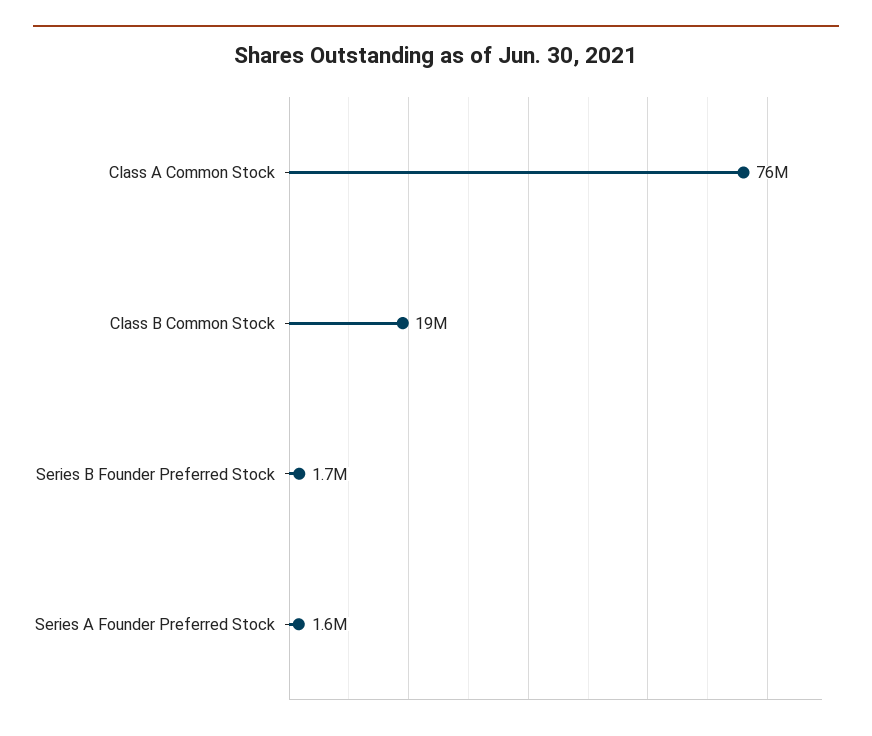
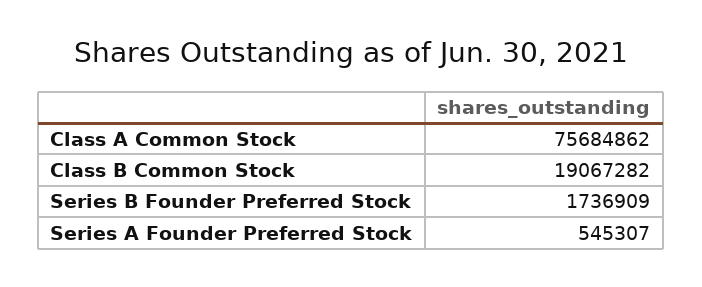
  {
    "Class A Common Stock": 75684862,
    "Class B Common Stock": 19067282,
    "Series B Founder Preferred Stock": 1736909,
-   "Series A Founder Preferred Stock": 1600000
+   "Series A Founder Preferred Stock": 545307
  }

